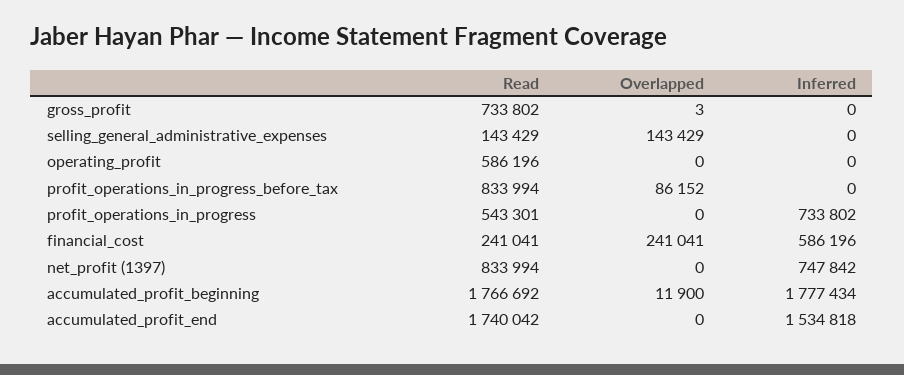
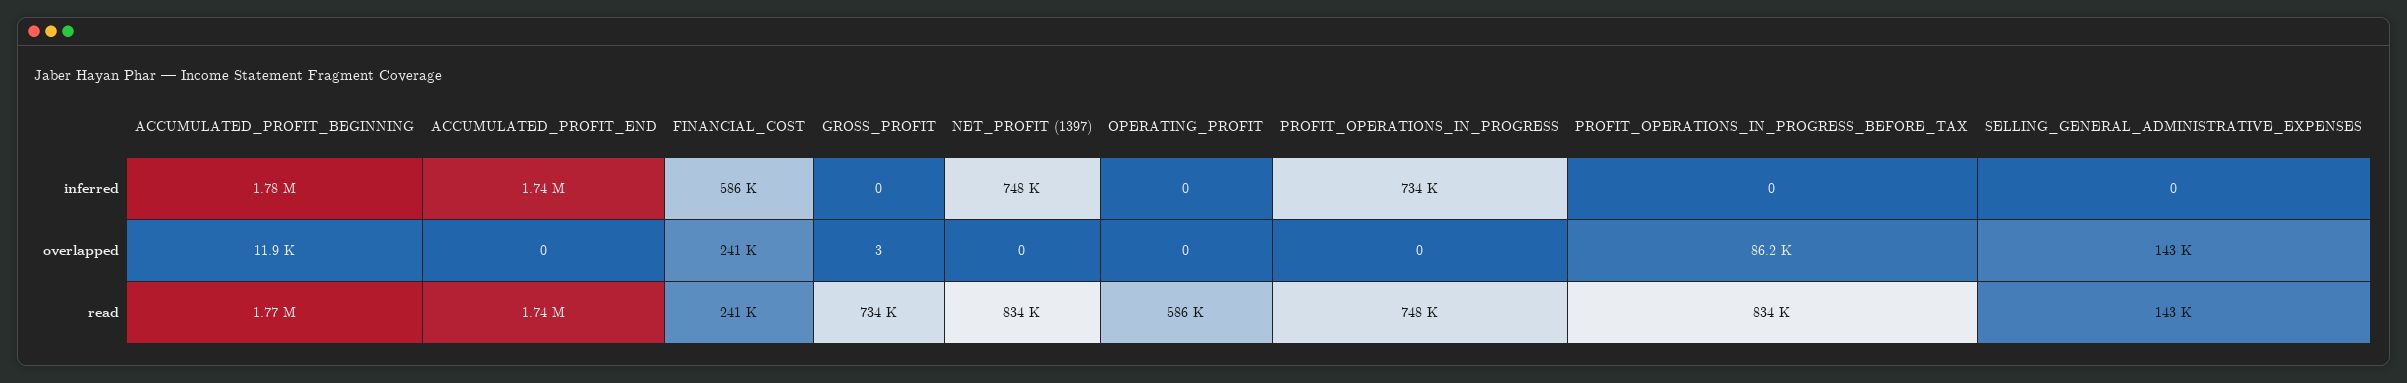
  {
    "Read": {
      "gross_profit": 733802,
      "selling_general_administrative_expenses": 143429,
      "operating_profit": 586196,
      "profit_operations_in_progress_before_tax": 833994,
-     "profit_operations_in_progress": 543301,
+     "profit_operations_in_progress": 748000,
      "financial_cost": 241041,
      "net_profit (1397)": 833994,
      "accumulated_profit_beginning": 1766692,
      "accumulated_profit_end": 1740042
    },
    "Overlapped": {
      "gross_profit": 3,
      "selling_general_administrative_expenses": 143429,
      "operating_profit": 0,
      "profit_operations_in_progress_before_tax": 86152,
      "profit_operations_in_progress": 0,
      "financial_cost": 241041,
      "net_profit (1397)": 0,
      "accumulated_profit_beginning": 11900,
      "accumulated_profit_end": 0
    },
    "Inferred": {
      "gross_profit": 0,
      "selling_general_administrative_expenses": 0,
      "operating_profit": 0,
      "profit_operations_in_progress_before_tax": 0,
      "profit_operations_in_progress": 733802,
      "financial_cost": 586196,
      "net_profit (1397)": 747842,
      "accumulated_profit_beginning": 1777434,
-     "accumulated_profit_end": 1534818
+     "accumulated_profit_end": 1740000
    }
  }

